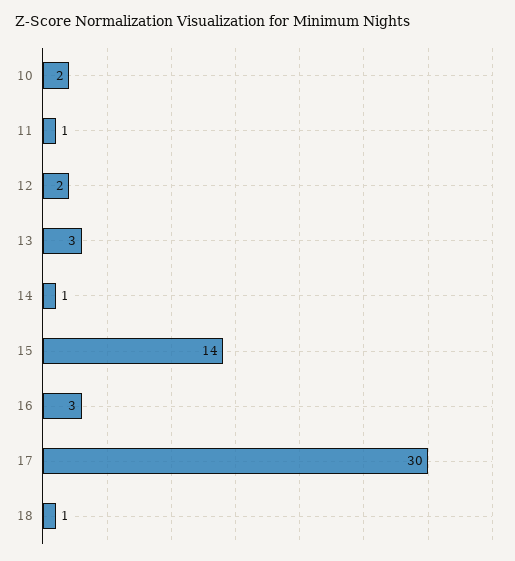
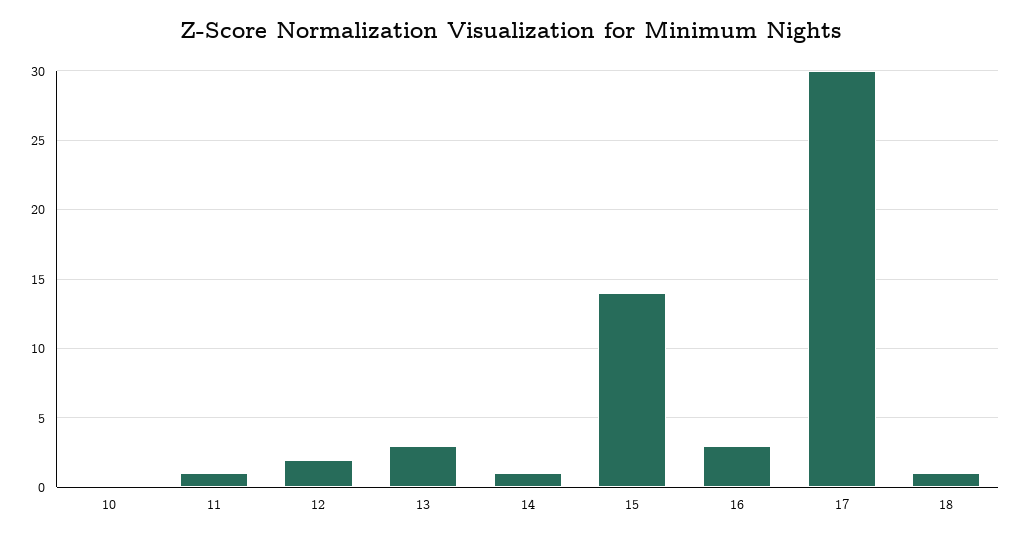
  {
-   "10": 2,
+   "10": 0,
    "11": 1,
    "12": 2,
    "13": 3,
    "14": 1,
    "15": 14,
    "16": 3,
    "17": 30,
    "18": 1
  }

